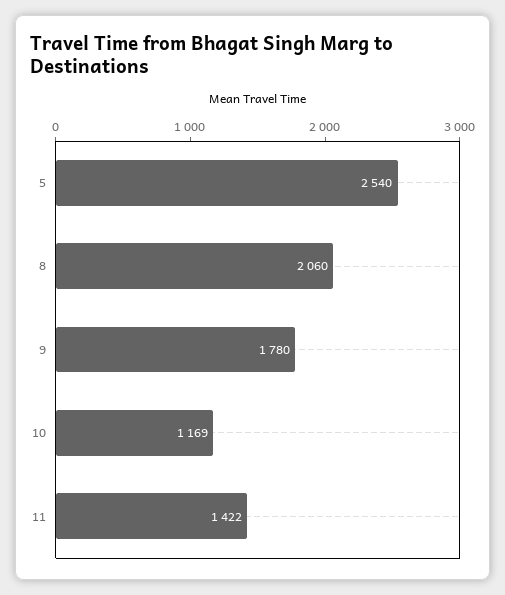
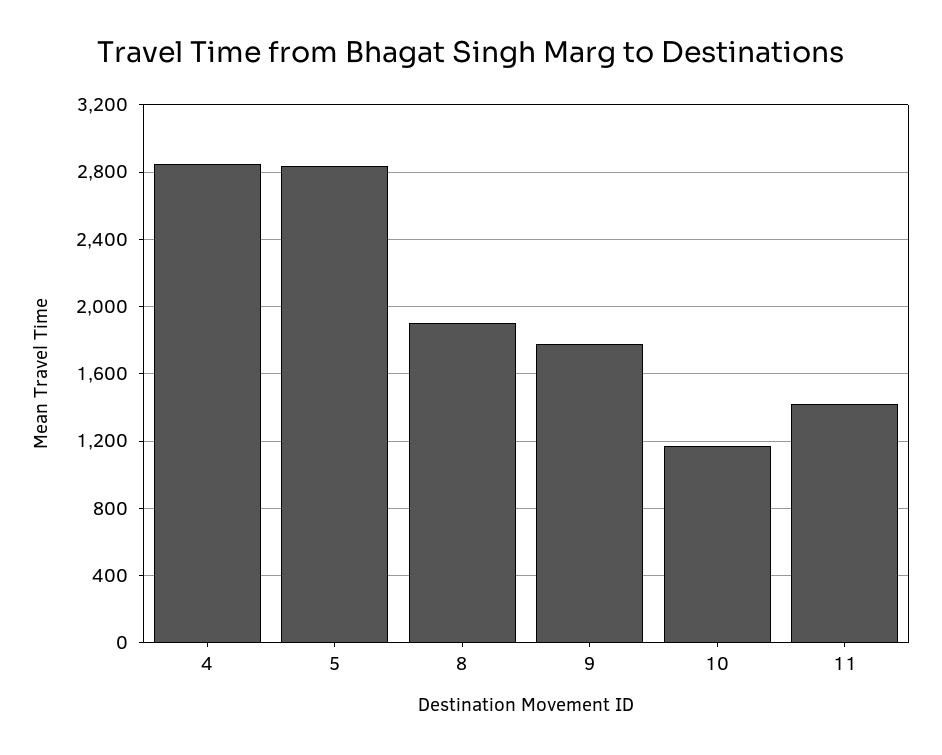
  {
-   "5": 2540,
+   "5": 2850,
-   "8": 2060,
+   "8": 1900,
    "9": 1780,
    "10": 1169,
-   "11": 1422
+   "11": 1422,
+   "4": 2850
  }

